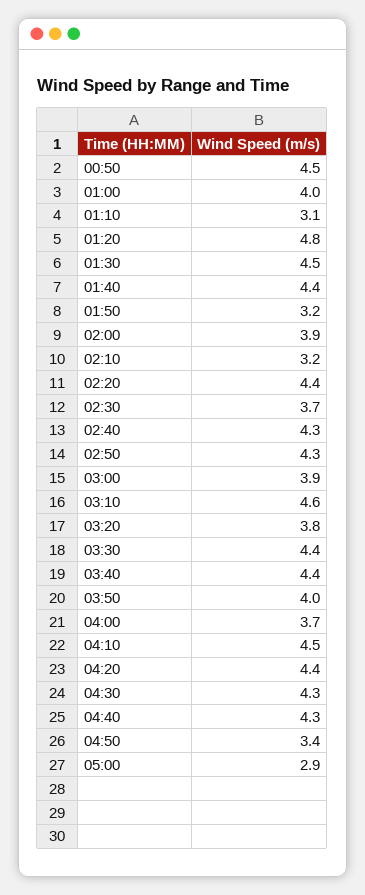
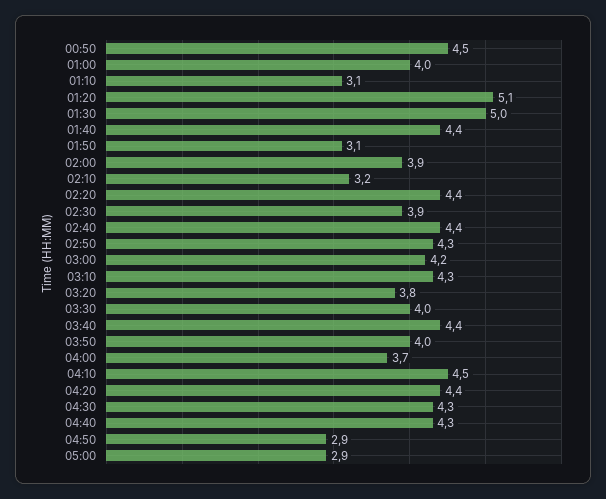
  {
    "00:50": 4.5,
    "01:00": 4,
    "01:10": 3.1,
-   "01:20": 4.8,
+   "01:20": 5.1,
-   "01:30": 4.5,
+   "01:30": 5,
    "01:40": 4.4,
-   "01:50": 3.2,
+   "01:50": 3.1,
    "02:00": 3.9,
    "02:10": 3.2,
    "02:20": 4.4,
-   "02:30": 3.7,
+   "02:30": 3.9,
-   "02:40": 4.3,
+   "02:40": 4.4,
    "02:50": 4.3,
-   "03:00": 3.9,
+   "03:00": 4.2,
-   "03:10": 4.6,
+   "03:10": 4.3,
    "03:20": 3.8,
-   "03:30": 4.4,
+   "03:30": 4,
    "03:40": 4.4,
    "03:50": 4,
    "04:00": 3.7,
    "04:10": 4.5,
    "04:20": 4.4,
    "04:30": 4.3,
    "04:40": 4.3,
-   "04:50": 3.4,
+   "04:50": 2.9,
    "05:00": 2.9
  }

